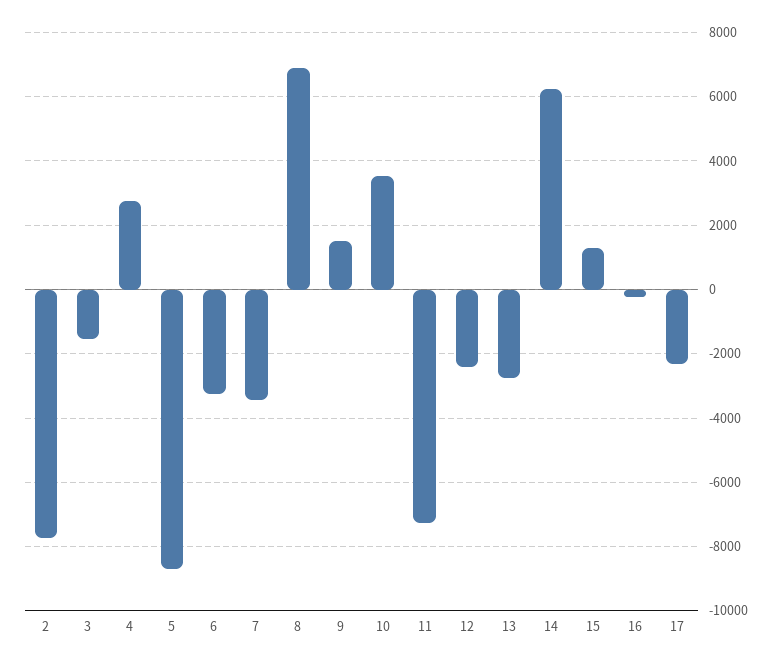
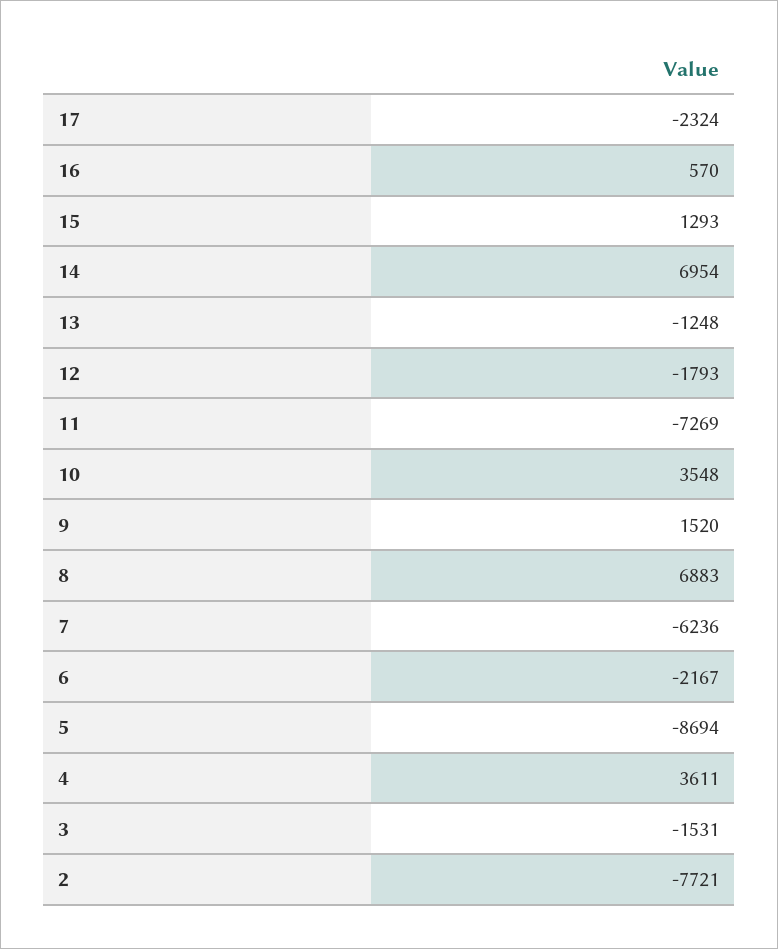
  {
    "2": -7721,
    "3": -1531,
-   "4": 2800,
+   "4": 3611,
    "5": -8694,
-   "6": -3200,
+   "6": -2167,
-   "7": -3400,
+   "7": -6236,
    "8": 6883,
    "9": 1520,
    "10": 3548,
    "11": -7269,
-   "12": -2400,
+   "12": -1793,
-   "13": -2800,
+   "13": -1248,
-   "14": 6200,
+   "14": 6954,
    "15": 1293,
-   "16": -200,
+   "16": 570,
    "17": -2324
  }

